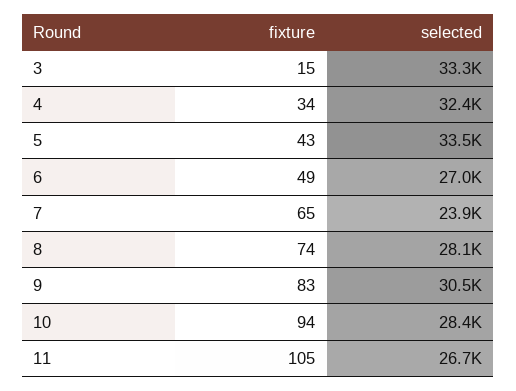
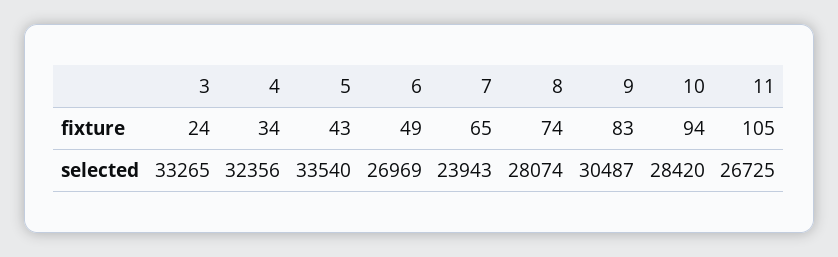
  {
    "fixture": {
-     "3": 15,
+     "3": 24,
      "4": 34,
      "5": 43,
      "6": 49,
      "7": 65,
      "8": 74,
      "9": 83,
      "10": 94,
      "11": 105
    },
    "selected": {
      "3": 33265,
      "4": 32356,
      "5": 33540,
      "6": 26969,
      "7": 23943,
      "8": 28074,
      "9": 30487,
      "10": 28420,
      "11": 26725
    }
  }

